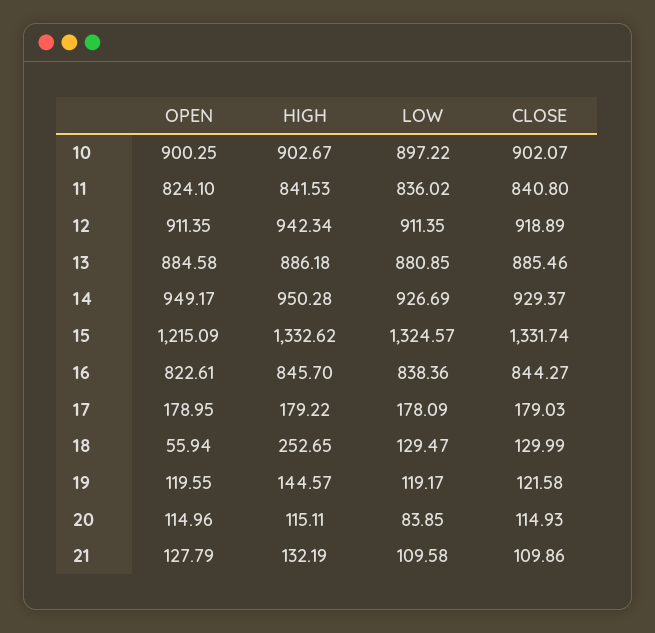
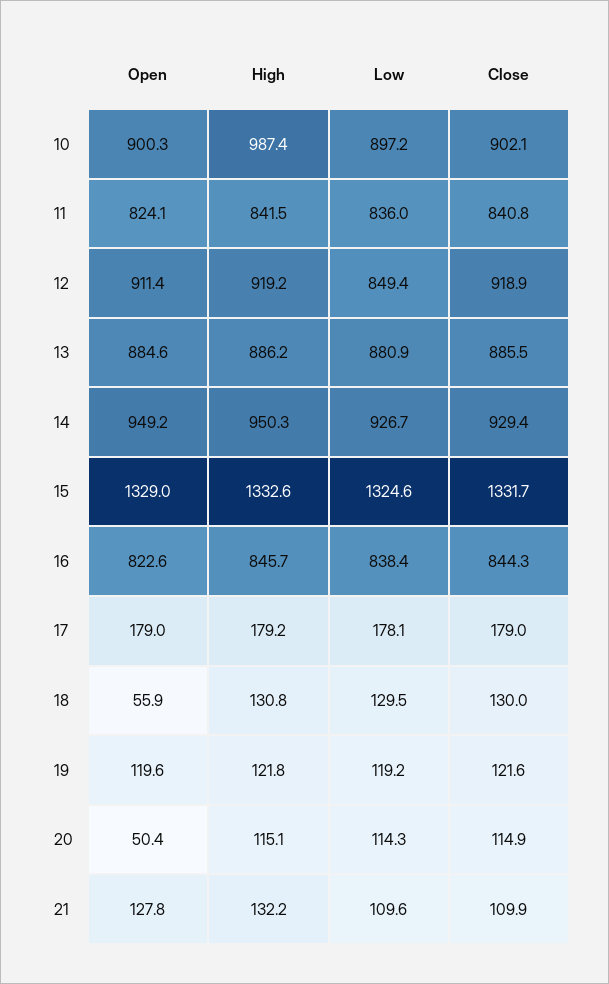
  {
    "OPEN": {
      "10": 900.25,
      "11": 824.1,
      "12": 911.35,
      "13": 884.58,
      "14": 949.17,
-     "15": 1215.09,
+     "15": 1329,
      "16": 822.61,
      "17": 178.95,
      "18": 55.94,
      "19": 119.55,
-     "20": 114.96,
+     "20": 50.4,
      "21": 127.79
    },
    "HIGH": {
-     "10": 902.67,
+     "10": 987.4,
      "11": 841.53,
-     "12": 942.34,
+     "12": 919.2,
      "13": 886.18,
      "14": 950.28,
      "15": 1332.62,
      "16": 845.7,
      "17": 179.22,
-     "18": 252.65,
+     "18": 130.8,
-     "19": 144.57,
+     "19": 121.8,
      "20": 115.11,
      "21": 132.19
    },
    "LOW": {
      "10": 897.22,
      "11": 836.02,
-     "12": 911.35,
+     "12": 849.4,
      "13": 880.85,
      "14": 926.69,
      "15": 1324.57,
      "16": 838.36,
      "17": 178.09,
      "18": 129.47,
      "19": 119.17,
-     "20": 83.85,
+     "20": 114.3,
      "21": 109.58
    },
    "CLOSE": {
      "10": 902.07,
      "11": 840.8,
      "12": 918.89,
      "13": 885.46,
      "14": 929.37,
      "15": 1331.74,
      "16": 844.27,
      "17": 179.03,
      "18": 129.99,
      "19": 121.58,
      "20": 114.93,
      "21": 109.86
    }
  }

